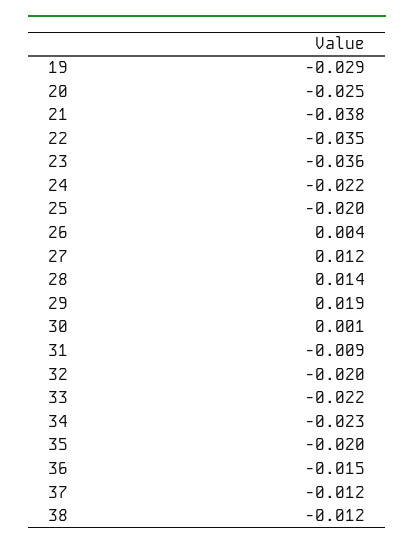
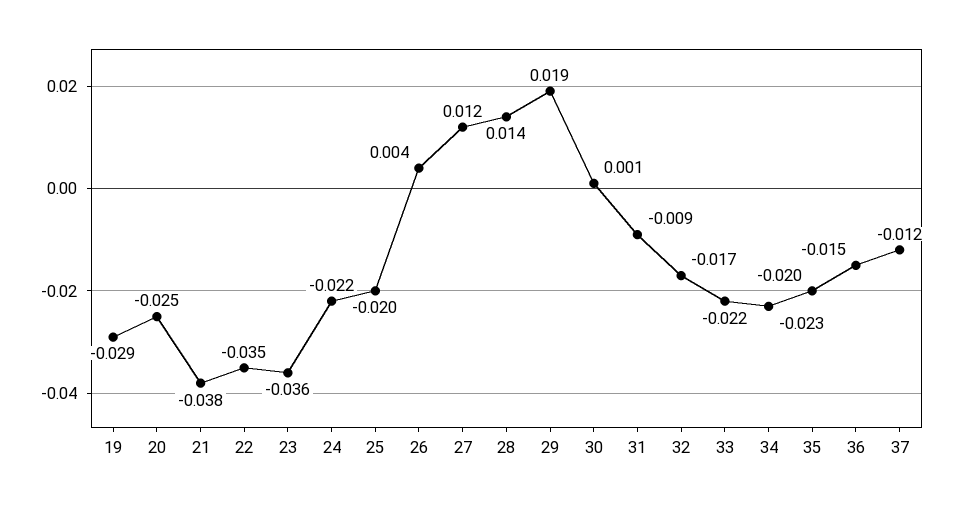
  {
    "19": -0.029,
    "20": -0.025,
    "21": -0.038,
    "22": -0.035,
    "23": -0.036,
    "24": -0.022,
    "25": -0.02,
    "26": 0.004,
    "27": 0.012,
    "28": 0.014,
    "29": 0.019,
    "30": 0.001,
    "31": -0.009,
-   "32": -0.02,
+   "32": -0.017,
    "33": -0.022,
    "34": -0.023,
    "35": -0.02,
    "36": -0.015,
-   "37": -0.012,
+   "37": -0.012
-   "38": -0.012
  }

